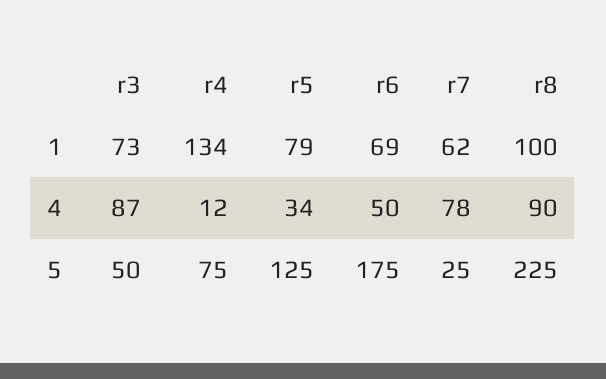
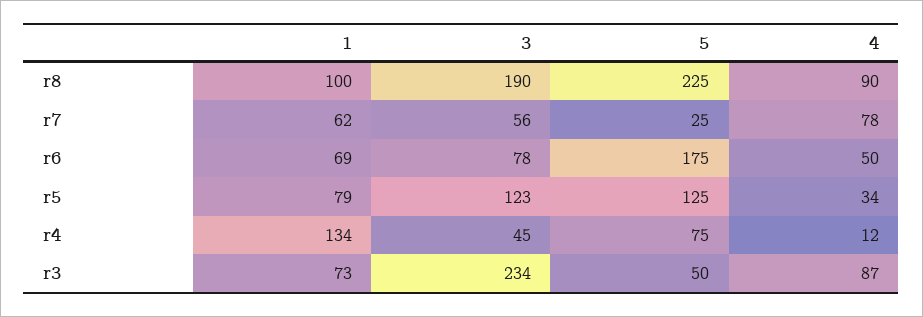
  {
    "r3": {
      "1": 73,
      "4": 87,
-     "5": 50
+     "5": 50,
+     "3": 234
    },
    "r4": {
      "1": 134,
      "4": 12,
-     "5": 75
+     "5": 75,
+     "3": 45
    },
    "r5": {
      "1": 79,
      "4": 34,
-     "5": 125
+     "5": 125,
+     "3": 123
    },
    "r6": {
      "1": 69,
      "4": 50,
-     "5": 175
+     "5": 175,
+     "3": 78
    },
    "r7": {
      "1": 62,
      "4": 78,
-     "5": 25
+     "5": 25,
+     "3": 56
    },
    "r8": {
      "1": 100,
      "4": 90,
-     "5": 225
+     "5": 225,
+     "3": 190
    }
  }

